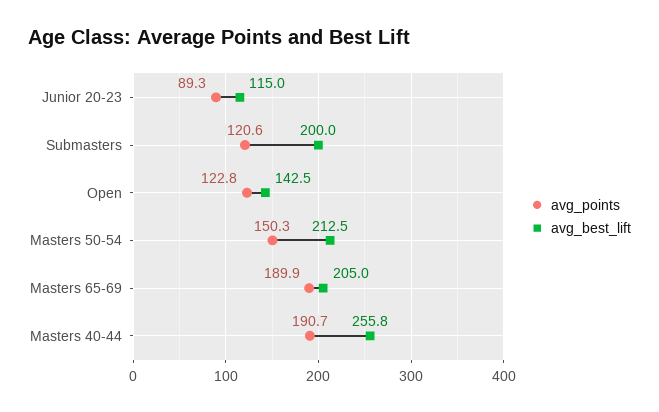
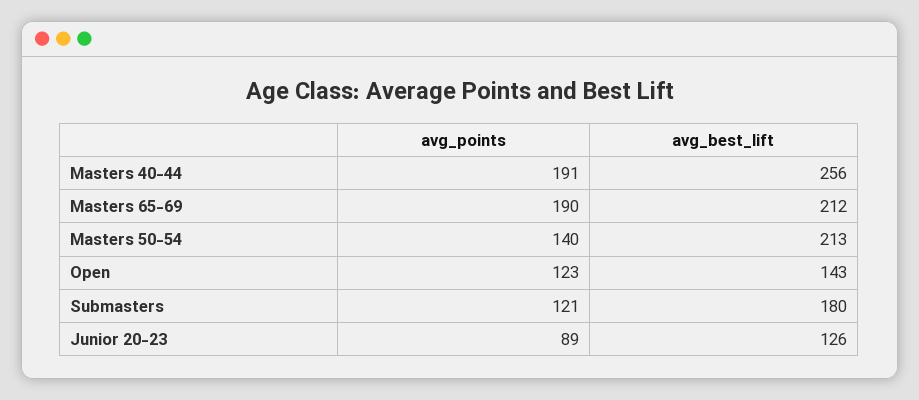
  {
    "avg_points": {
      "Junior 20-23": 89.3,
      "Submasters": 120.6,
      "Open": 122.8,
-     "Masters 50-54": 150.3,
+     "Masters 50-54": 140,
      "Masters 65-69": 189.9,
      "Masters 40-44": 190.7
    },
    "avg_best_lift": {
-     "Junior 20-23": 115,
+     "Junior 20-23": 126,
-     "Submasters": 200,
+     "Submasters": 180,
      "Open": 142.5,
      "Masters 50-54": 212.5,
-     "Masters 65-69": 205,
+     "Masters 65-69": 212,
      "Masters 40-44": 255.8
    }
  }

